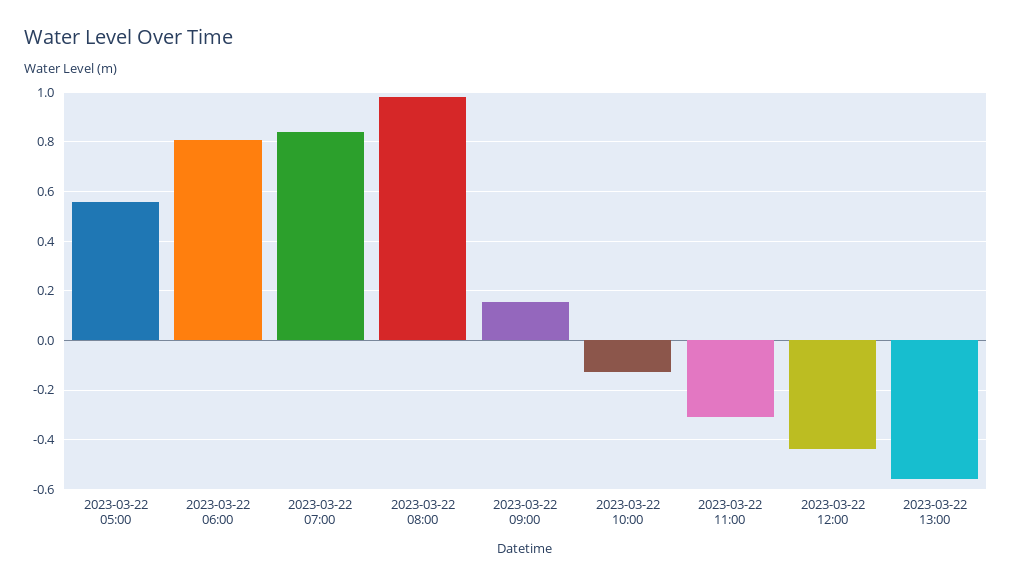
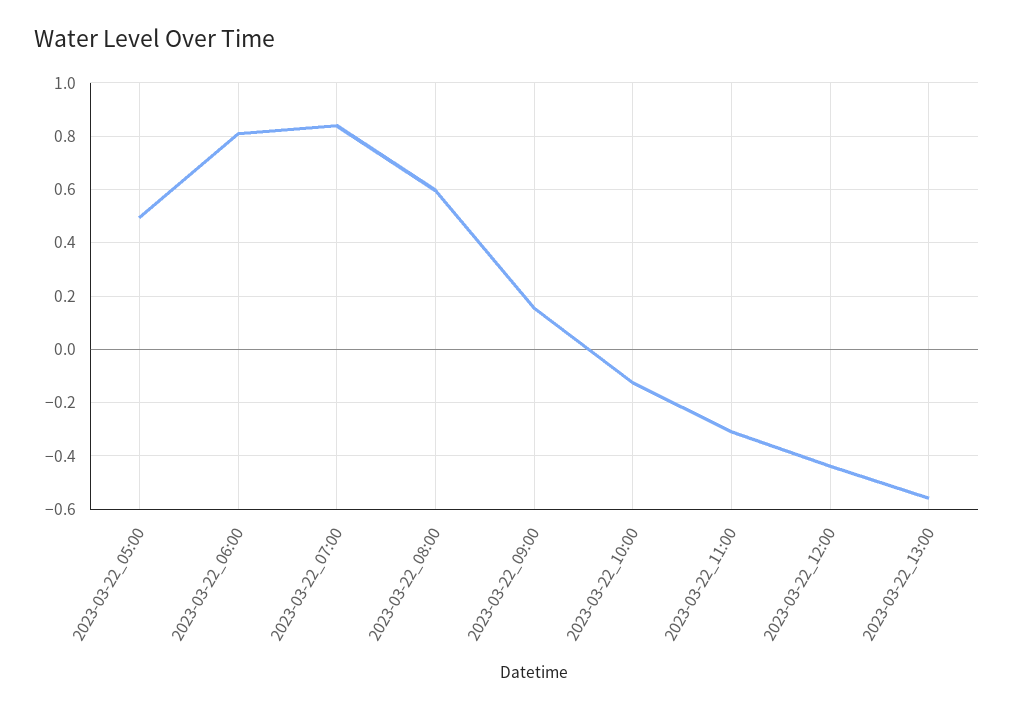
  {
-   "2023-03-22 05:00": 0.55,
+   "2023-03-22 05:00": 0.5,
    "2023-03-22 06:00": 0.8,
    "2023-03-22 07:00": 0.85,
-   "2023-03-22 08:00": 0.975,
+   "2023-03-22 08:00": 0.6,
    "2023-03-22 09:00": 0.15,
    "2023-03-22 10:00": -0.125,
    "2023-03-22 11:00": -0.3,
    "2023-03-22 12:00": -0.45,
    "2023-03-22 13:00": -0.55
  }

